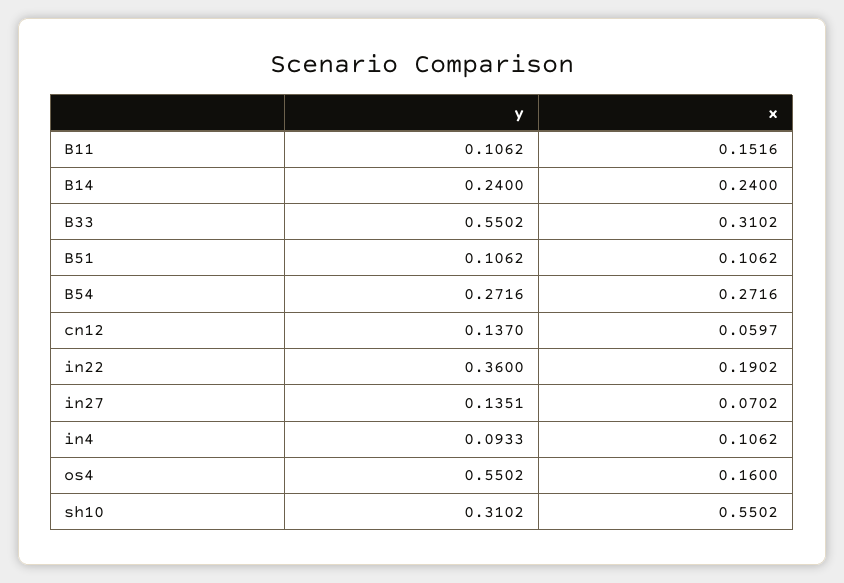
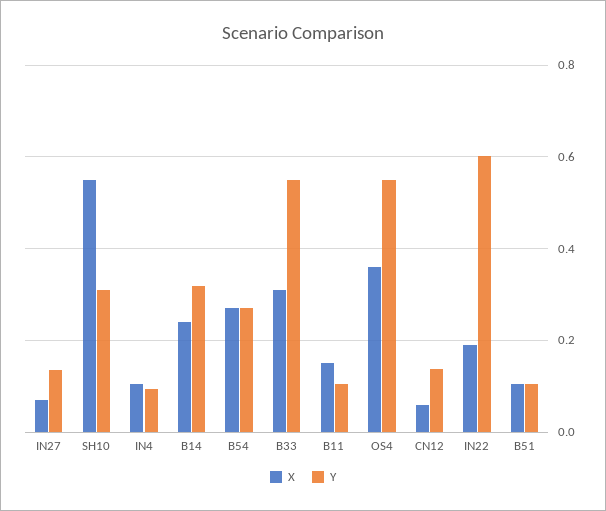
  {
    "y": {
      "B11": 0.1062,
-     "B14": 0.24,
+     "B14": 0.32,
      "B33": 0.5502,
      "B51": 0.1062,
      "B54": 0.2716,
      "cn12": 0.137,
-     "in22": 0.36,
+     "in22": 0.6,
      "in27": 0.1351,
      "in4": 0.0933,
      "os4": 0.5502,
      "sh10": 0.3102
    },
    "x": {
      "B11": 0.1516,
      "B14": 0.24,
      "B33": 0.3102,
      "B51": 0.1062,
      "B54": 0.2716,
      "cn12": 0.0597,
      "in22": 0.1902,
      "in27": 0.0702,
      "in4": 0.1062,
-     "os4": 0.16,
+     "os4": 0.36,
      "sh10": 0.5502
    }
  }

